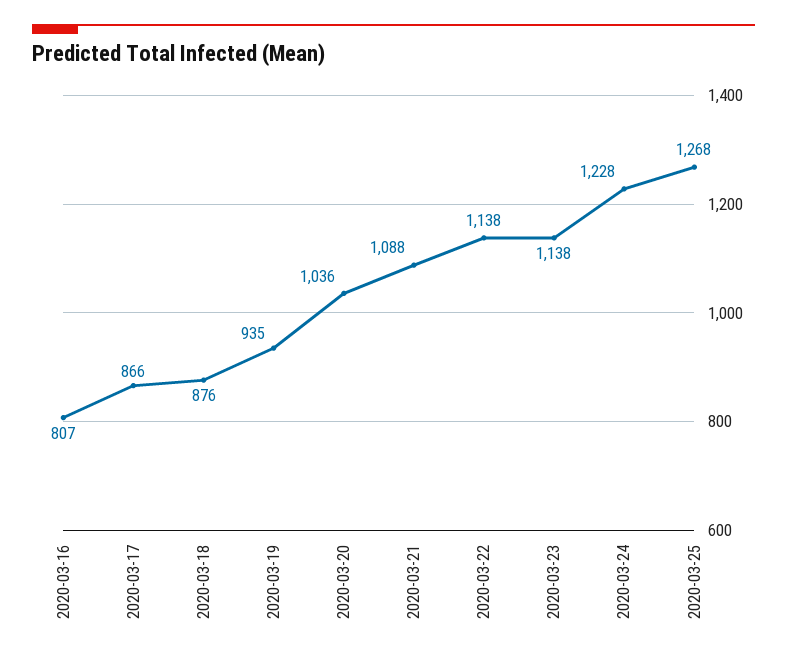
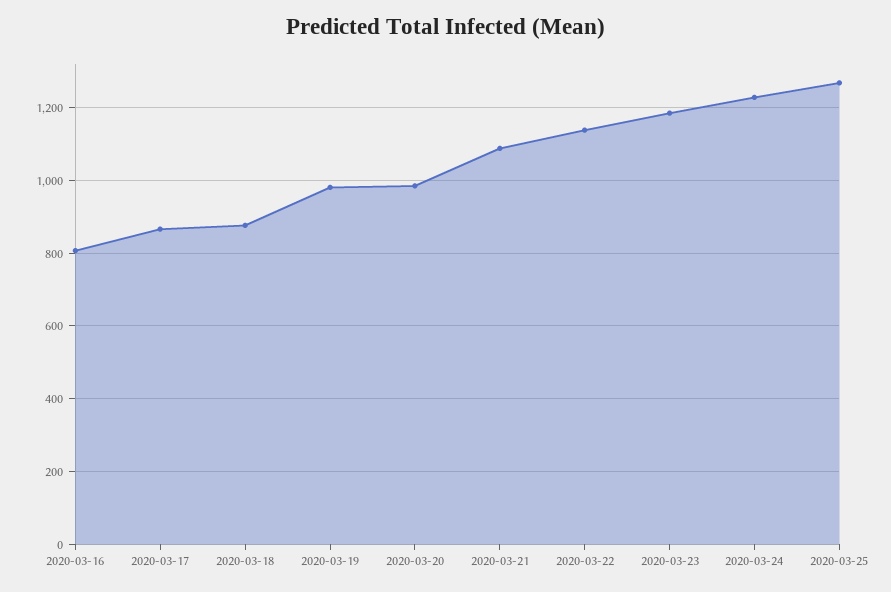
  {
    "2020-03-16": 807,
    "2020-03-17": 866,
    "2020-03-18": 876,
-   "2020-03-19": 935,
+   "2020-03-19": 980,
-   "2020-03-20": 1036,
+   "2020-03-20": 980,
    "2020-03-21": 1088,
    "2020-03-22": 1138,
-   "2020-03-23": 1138,
+   "2020-03-23": 1180,
    "2020-03-24": 1228,
    "2020-03-25": 1268
  }

